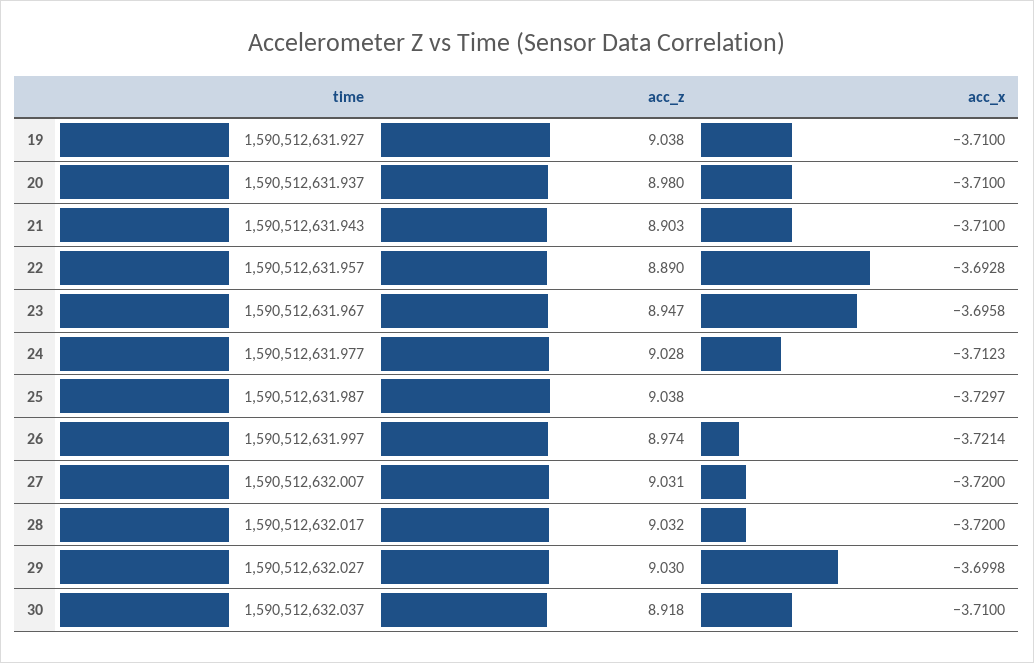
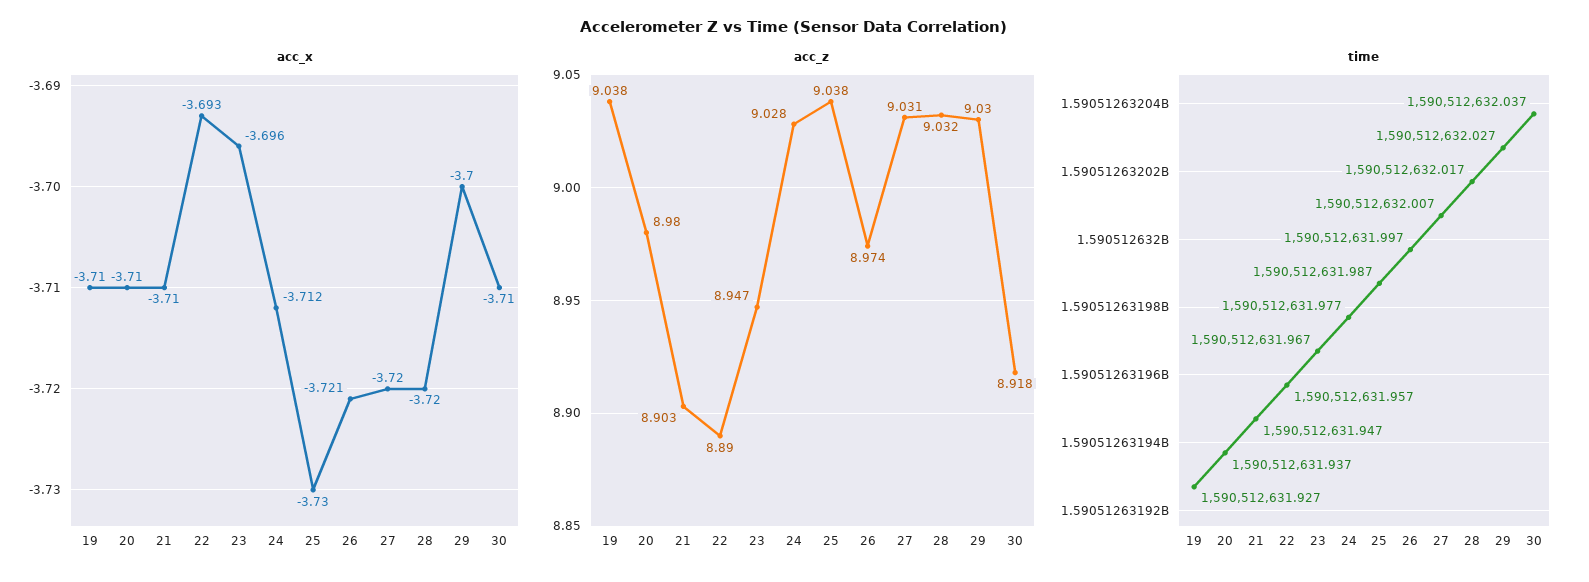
  {
    "time": {
      "19": 1590512631.927,
      "20": 1590512631.937,
-     "21": 1590512631.943,
+     "21": 1590512631.947,
      "22": 1590512631.957,
      "23": 1590512631.967,
      "24": 1590512631.977,
      "25": 1590512631.987,
      "26": 1590512631.997,
      "27": 1590512632.007,
      "28": 1590512632.017,
      "29": 1590512632.027,
      "30": 1590512632.037
    },
    "acc_z": {
      "19": 9.038,
      "20": 8.98,
      "21": 8.903,
      "22": 8.89,
      "23": 8.947,
      "24": 9.028,
      "25": 9.038,
      "26": 8.974,
      "27": 9.031,
      "28": 9.032,
      "29": 9.03,
      "30": 8.918
    },
    "acc_x": {
      "19": -3.71,
      "20": -3.71,
      "21": -3.71,
      "22": -3.6928,
      "23": -3.6958,
      "24": -3.7123,
      "25": -3.7297,
      "26": -3.7214,
      "27": -3.72,
      "28": -3.72,
      "29": -3.6998,
      "30": -3.71
    }
  }

